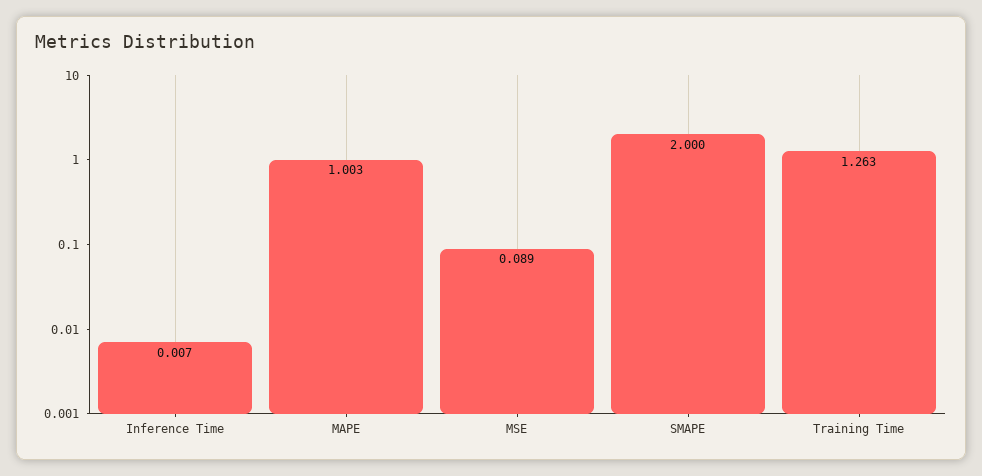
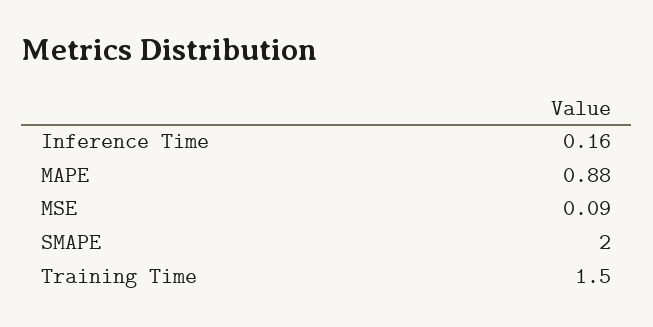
  {
-   "Inference Time": 0.007,
+   "Inference Time": 0.16,
-   "MAPE": 1.003,
+   "MAPE": 0.88,
    "MSE": 0.089,
    "SMAPE": 2,
-   "Training Time": 1.263
+   "Training Time": 1.5
  }

